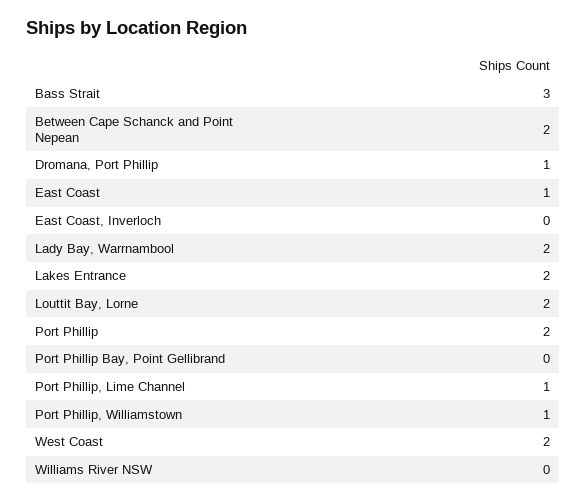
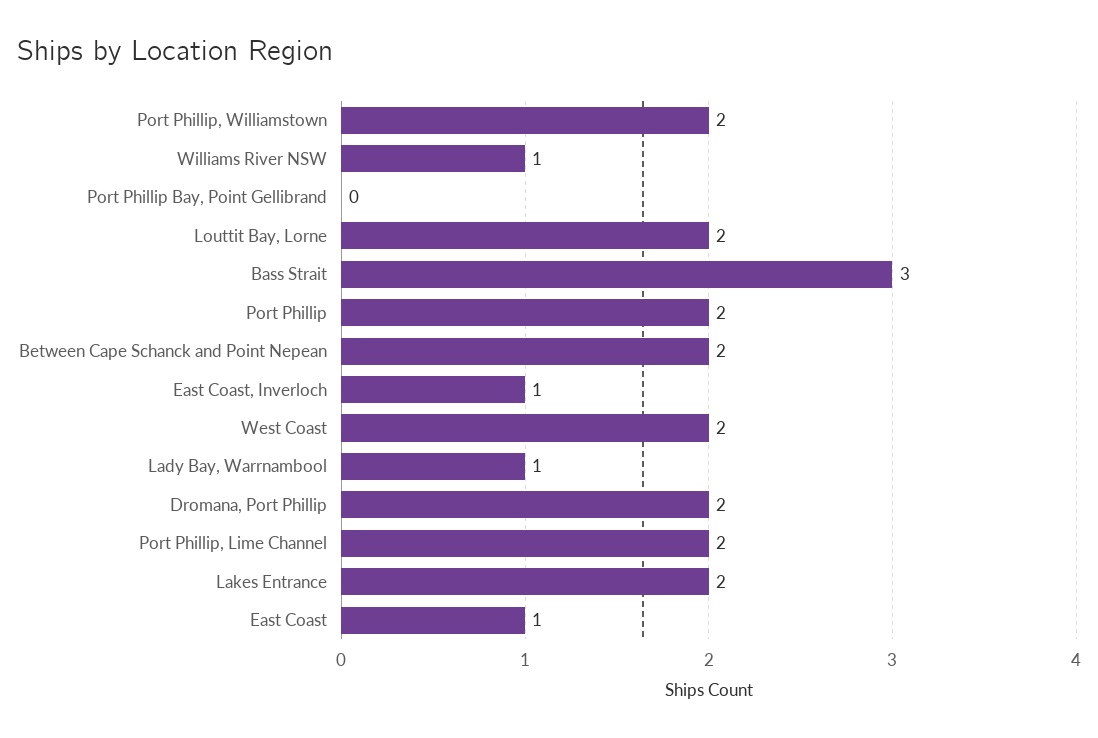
  {
    "Bass Strait": 3,
    "Between Cape Schanck and Point Nepean": 2,
-   "Dromana, Port Phillip": 1,
+   "Dromana, Port Phillip": 2,
    "East Coast": 1,
-   "East Coast, Inverloch": 0,
+   "East Coast, Inverloch": 1,
-   "Lady Bay, Warrnambool": 2,
+   "Lady Bay, Warrnambool": 1,
    "Lakes Entrance": 2,
    "Louttit Bay, Lorne": 2,
    "Port Phillip": 2,
    "Port Phillip Bay, Point Gellibrand": 0,
-   "Port Phillip, Lime Channel": 1,
+   "Port Phillip, Lime Channel": 2,
-   "Port Phillip, Williamstown": 1,
+   "Port Phillip, Williamstown": 2,
    "West Coast": 2,
-   "Williams River NSW": 0
+   "Williams River NSW": 1
  }

